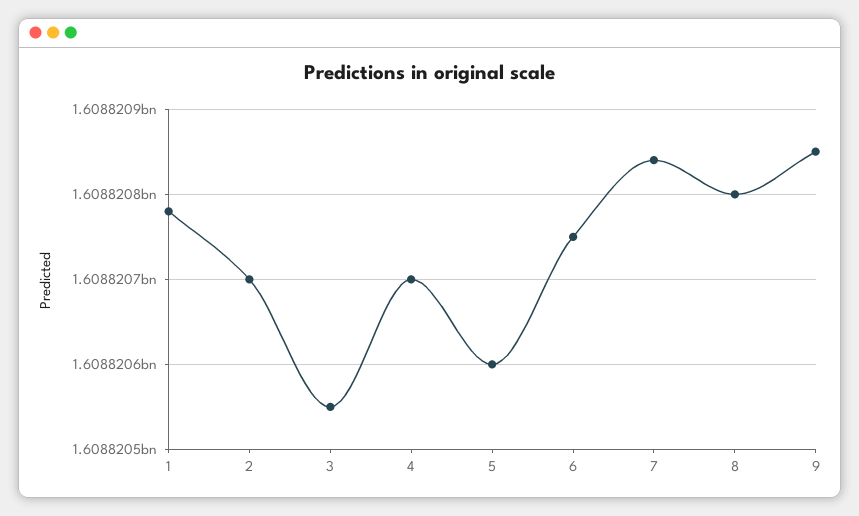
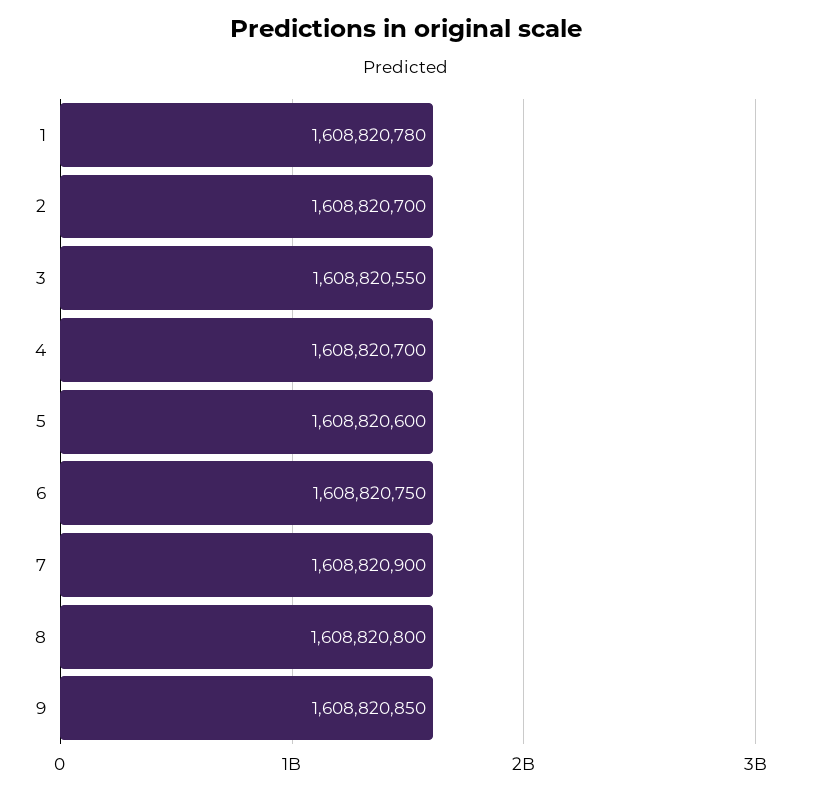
  {
    "1": 1608820780,
    "2": 1608820700,
    "3": 1608820550,
    "4": 1608820700,
    "5": 1608820600,
    "6": 1608820750,
-   "7": 1608820840,
+   "7": 1608820900,
    "8": 1608820800,
    "9": 1608820850
  }

